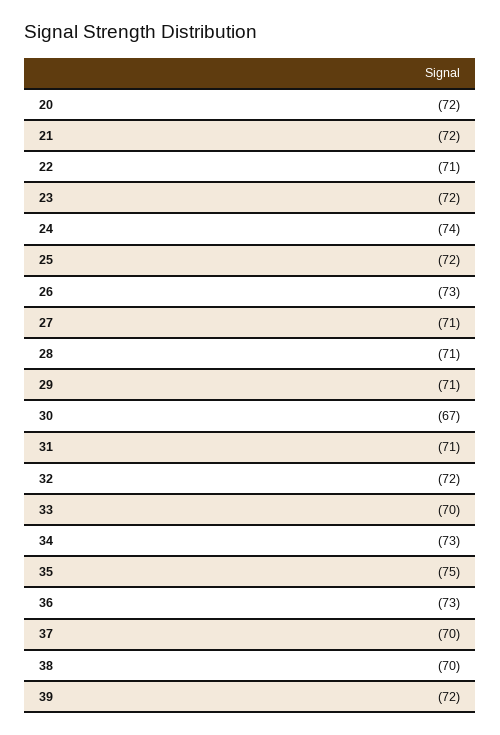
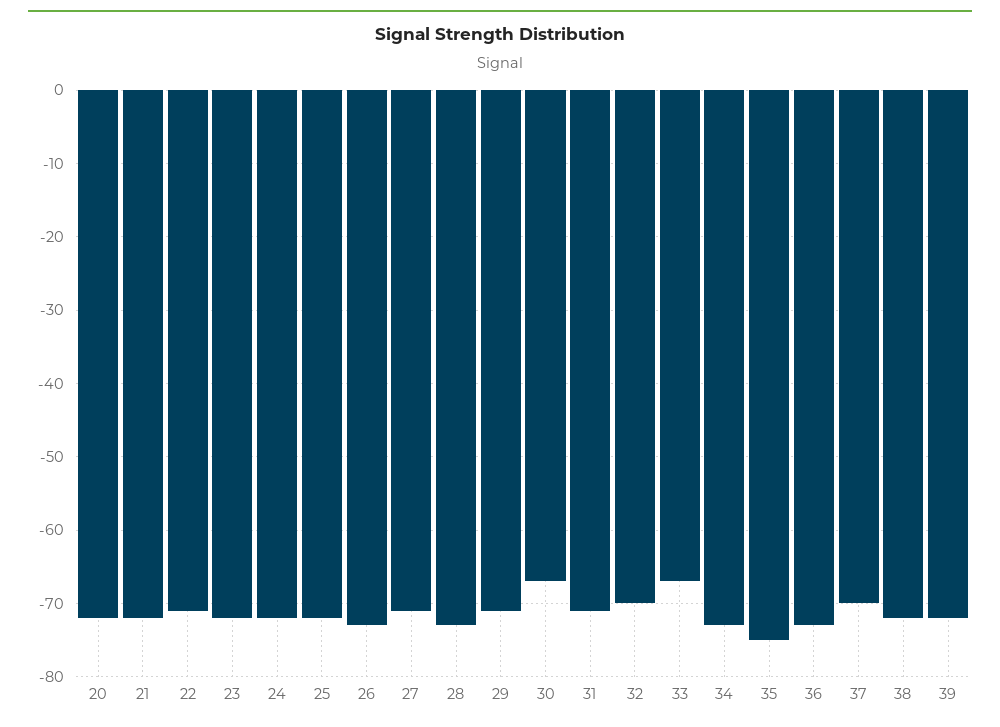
  {
    "20": -72,
    "21": -72,
    "22": -71,
    "23": -72,
-   "24": -74,
+   "24": -72,
    "25": -72,
    "26": -73,
    "27": -71,
-   "28": -71,
+   "28": -73,
    "29": -71,
    "30": -67,
    "31": -71,
-   "32": -72,
+   "32": -70,
-   "33": -70,
+   "33": -67,
    "34": -73,
    "35": -75,
    "36": -73,
    "37": -70,
-   "38": -70,
+   "38": -72,
    "39": -72
  }

